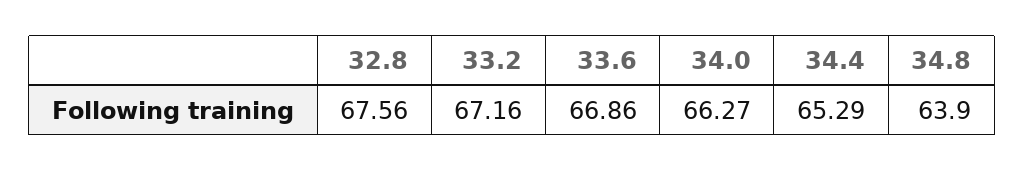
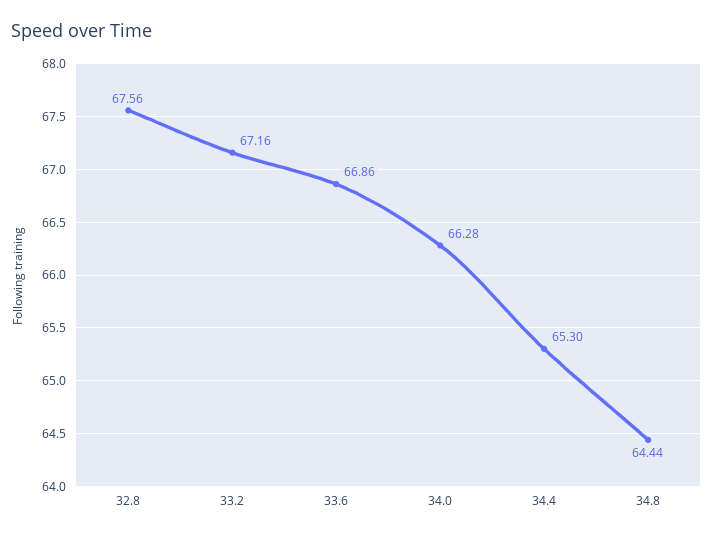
  {
    "32.8": 67.56,
    "33.2": 67.16,
    "33.6": 66.86,
-   "34.0": 66.27,
+   "34.0": 66.28,
-   "34.4": 65.29,
+   "34.4": 65.3,
-   "34.8": 63.9
+   "34.8": 64.44
  }

